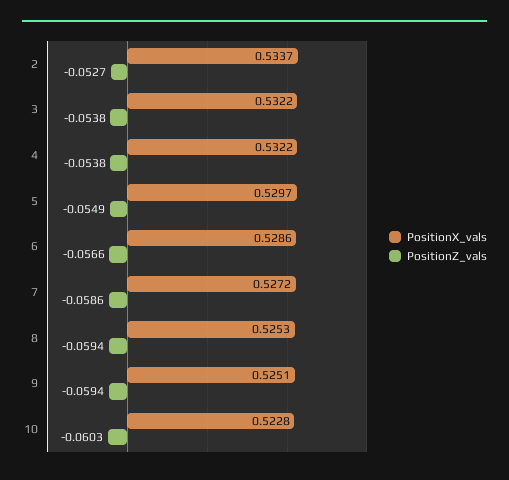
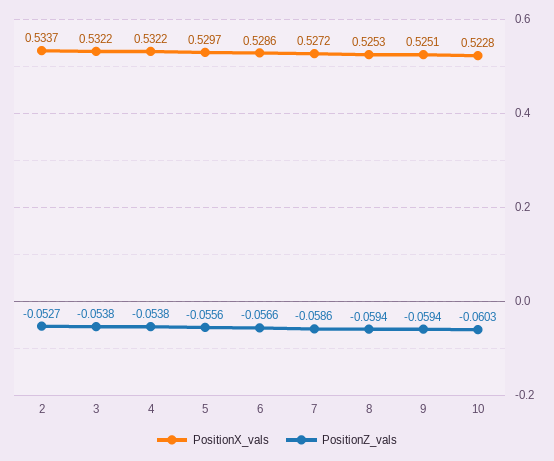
  {
    "PositionX_vals": {
      "2": 0.5337,
      "3": 0.5322,
      "4": 0.5322,
      "5": 0.5297,
      "6": 0.5286,
      "7": 0.5272,
      "8": 0.5253,
      "9": 0.5251,
      "10": 0.5228
    },
    "PositionZ_vals": {
      "2": -0.0527,
      "3": -0.0538,
      "4": -0.0538,
-     "5": -0.0549,
+     "5": -0.0556,
      "6": -0.0566,
      "7": -0.0586,
      "8": -0.0594,
      "9": -0.0594,
      "10": -0.0603
    }
  }

